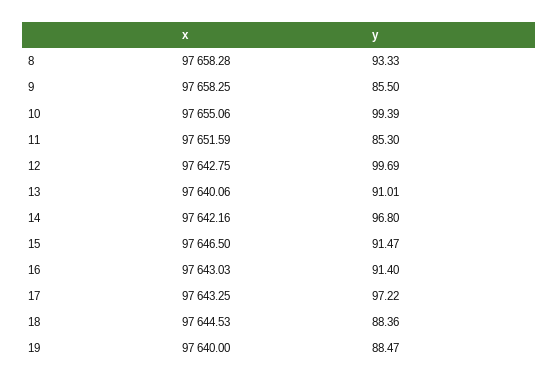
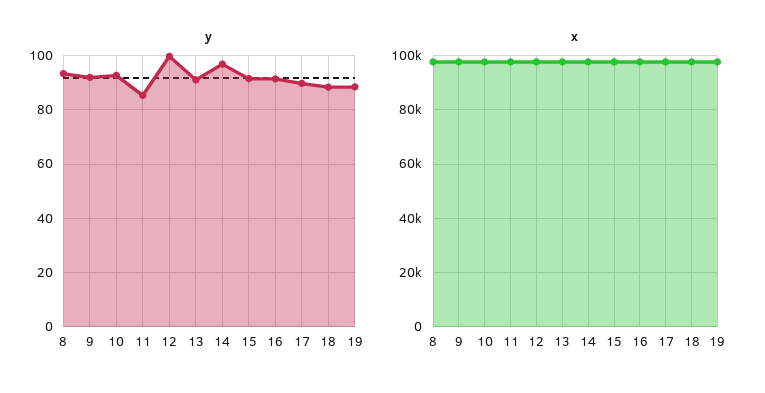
  {
    "x": {
      "8": 97658.28,
      "9": 97658.25,
      "10": 97655.06,
      "11": 97651.59,
      "12": 97642.75,
      "13": 97640.06,
      "14": 97642.16,
      "15": 97646.5,
      "16": 97643.03,
      "17": 97643.25,
      "18": 97644.53,
      "19": 97640
    },
    "y": {
      "8": 93.33,
-     "9": 85.5,
+     "9": 92.5,
-     "10": 99.39,
+     "10": 92.5,
      "11": 85.3,
      "12": 99.69,
      "13": 91.01,
      "14": 96.8,
      "15": 91.47,
      "16": 91.4,
-     "17": 97.22,
+     "17": 90,
      "18": 88.36,
      "19": 88.47
    }
  }

